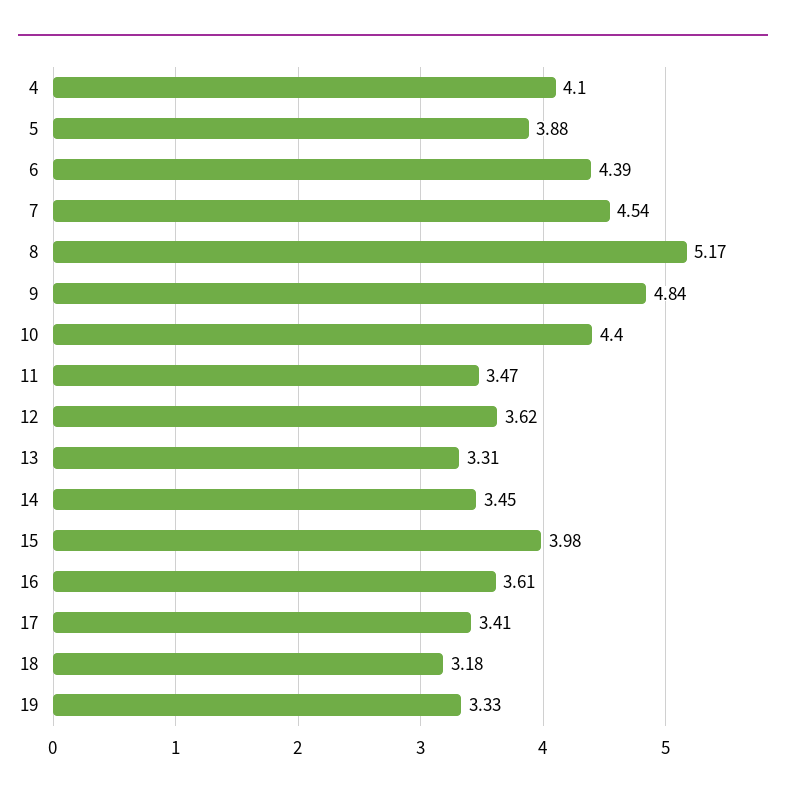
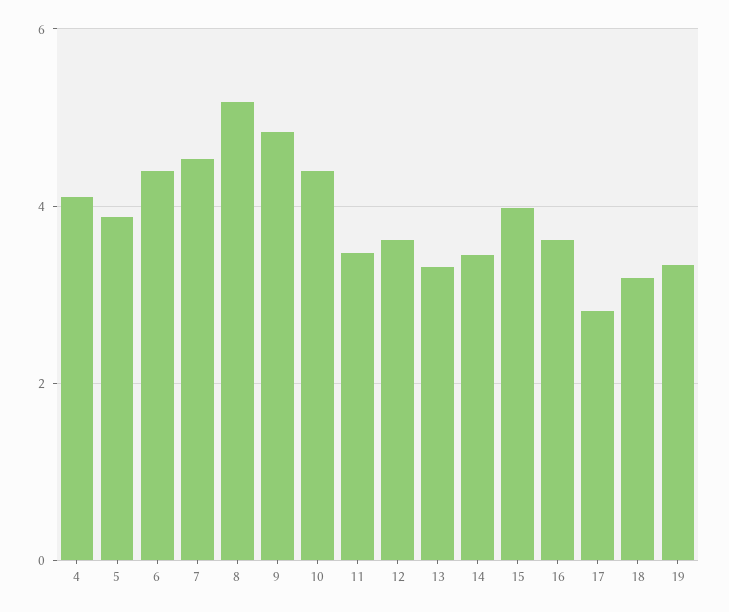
  {
    "4": 4.1,
    "5": 3.88,
    "6": 4.39,
    "7": 4.54,
    "8": 5.17,
    "9": 4.84,
    "10": 4.4,
    "11": 3.47,
    "12": 3.62,
    "13": 3.31,
    "14": 3.45,
    "15": 3.98,
    "16": 3.61,
-   "17": 3.41,
+   "17": 2.8,
    "18": 3.18,
    "19": 3.33
  }

